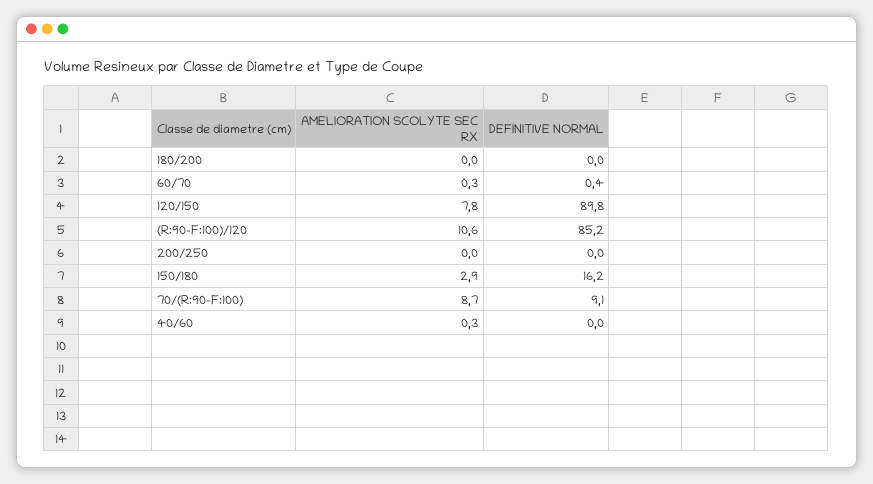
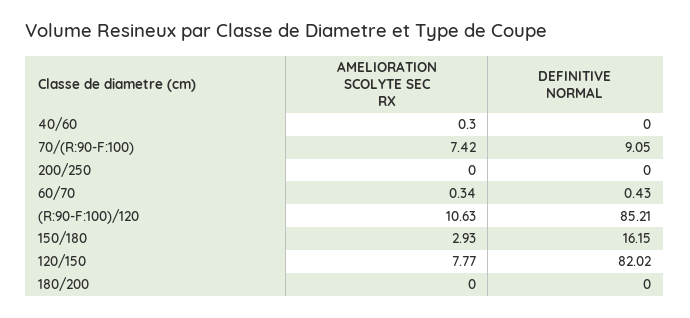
  {
    "AMELIORATION SCOLYTE SEC RX": {
      "180/200": 0,
      "60/70": 0.34,
      "120/150": 7.77,
      "(R:90-F:100)/120": 10.63,
      "200/250": 0,
      "150/180": 2.93,
-     "70/(R:90-F:100)": 8.7,
+     "70/(R:90-F:100)": 7.42,
      "40/60": 0.3
    },
    "DEFINITIVE NORMAL": {
      "180/200": 0,
      "60/70": 0.43,
-     "120/150": 89.8,
+     "120/150": 82.02,
      "(R:90-F:100)/120": 85.21,
      "200/250": 0,
      "150/180": 16.15,
      "70/(R:90-F:100)": 9.05,
      "40/60": 0
    }
  }

